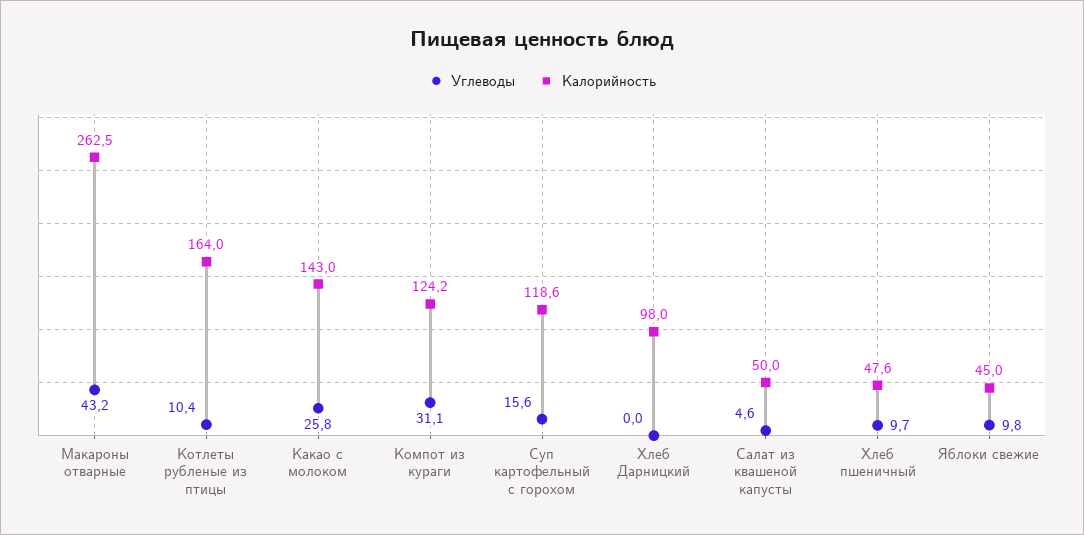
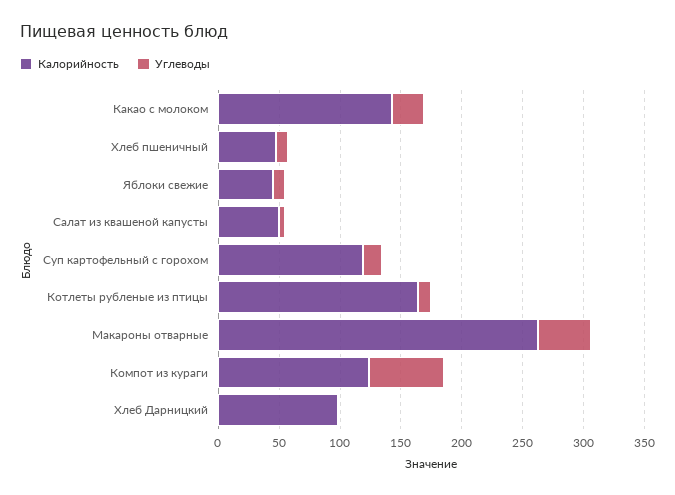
  {
    "Углеводы": {
      "Макароны отварные": 43.2,
      "Котлеты рубленые из птицы": 10.4,
      "Какао с молоком": 25.8,
-     "Компот из кураги": 31.1,
+     "Компот из кураги": 60,
      "Суп картофельный с горохом": 15.6,
      "Хлеб Дарницкий": 0,
      "Салат из квашеной капусты": 4.6,
      "Хлеб пшеничный": 9.7,
      "Яблоки свежие": 9.8
    },
    "Калорийность": {
      "Макароны отварные": 262.5,
      "Котлеты рубленые из птицы": 164,
      "Какао с молоком": 143,
      "Компот из кураги": 124.2,
      "Суп картофельный с горохом": 118.6,
      "Хлеб Дарницкий": 98,
      "Салат из квашеной капусты": 50,
      "Хлеб пшеничный": 47.6,
      "Яблоки свежие": 45
    }
  }

